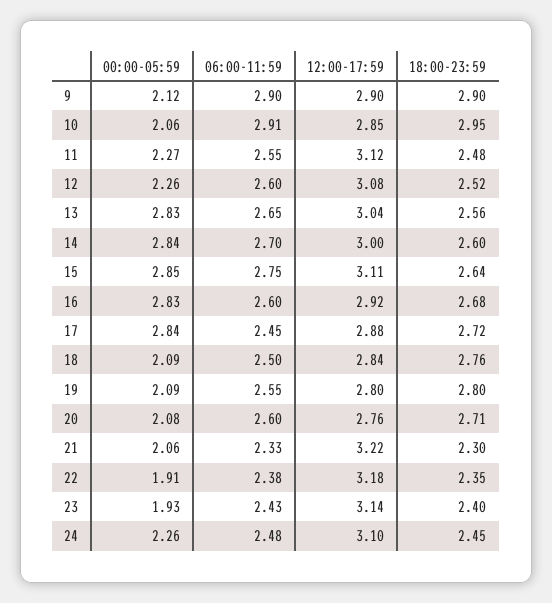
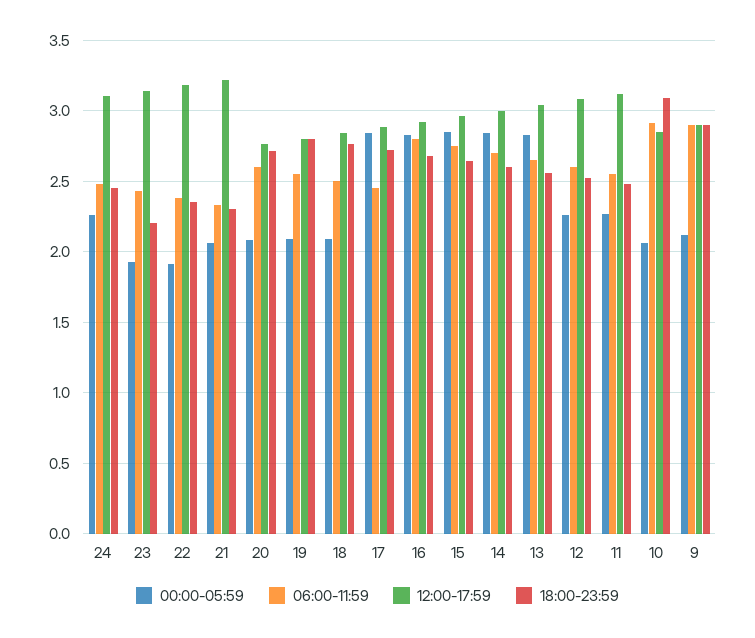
  {
    "00:00-05:59": {
      "9": 2.12,
      "10": 2.06,
      "11": 2.27,
      "12": 2.26,
      "13": 2.83,
      "14": 2.84,
      "15": 2.85,
      "16": 2.83,
      "17": 2.84,
      "18": 2.09,
      "19": 2.09,
      "20": 2.08,
      "21": 2.06,
      "22": 1.91,
      "23": 1.93,
      "24": 2.26
    },
    "06:00-11:59": {
      "9": 2.9,
      "10": 2.91,
      "11": 2.55,
      "12": 2.6,
      "13": 2.65,
      "14": 2.7,
      "15": 2.75,
-     "16": 2.6,
+     "16": 2.8,
      "17": 2.45,
      "18": 2.5,
      "19": 2.55,
      "20": 2.6,
      "21": 2.33,
      "22": 2.38,
      "23": 2.43,
      "24": 2.48
    },
    "12:00-17:59": {
      "9": 2.9,
      "10": 2.85,
      "11": 3.12,
      "12": 3.08,
      "13": 3.04,
      "14": 3,
-     "15": 3.11,
+     "15": 2.95,
      "16": 2.92,
      "17": 2.88,
      "18": 2.84,
      "19": 2.8,
      "20": 2.76,
      "21": 3.22,
      "22": 3.18,
      "23": 3.14,
      "24": 3.1
    },
    "18:00-23:59": {
      "9": 2.9,
-     "10": 2.95,
+     "10": 3.1,
      "11": 2.48,
      "12": 2.52,
      "13": 2.56,
      "14": 2.6,
      "15": 2.64,
      "16": 2.68,
      "17": 2.72,
      "18": 2.76,
      "19": 2.8,
      "20": 2.71,
      "21": 2.3,
      "22": 2.35,
-     "23": 2.4,
+     "23": 2.2,
      "24": 2.45
    }
  }

